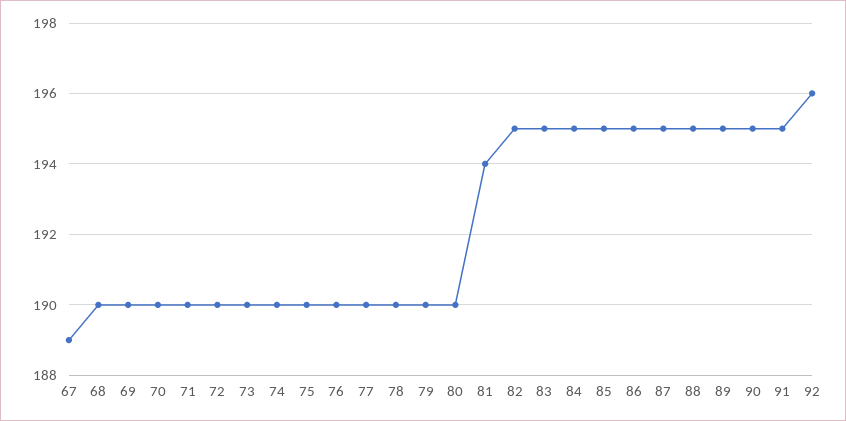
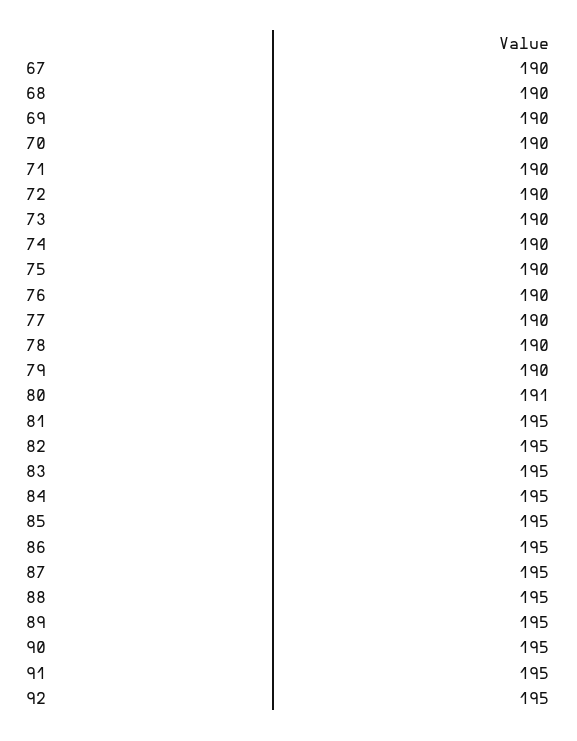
  {
-   "67": 189,
+   "67": 190,
    "68": 190,
    "69": 190,
    "70": 190,
    "71": 190,
    "72": 190,
    "73": 190,
    "74": 190,
    "75": 190,
    "76": 190,
    "77": 190,
    "78": 190,
    "79": 190,
-   "80": 190,
+   "80": 191,
-   "81": 194,
+   "81": 195,
    "82": 195,
    "83": 195,
    "84": 195,
    "85": 195,
    "86": 195,
    "87": 195,
    "88": 195,
    "89": 195,
    "90": 195,
    "91": 195,
-   "92": 196
+   "92": 195
  }

